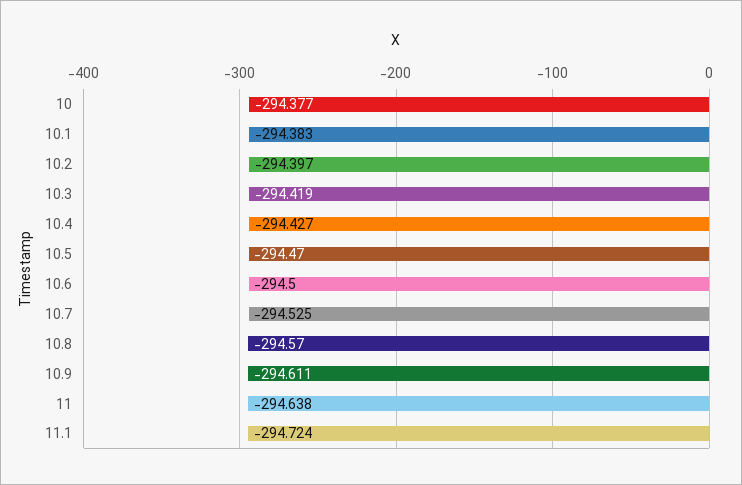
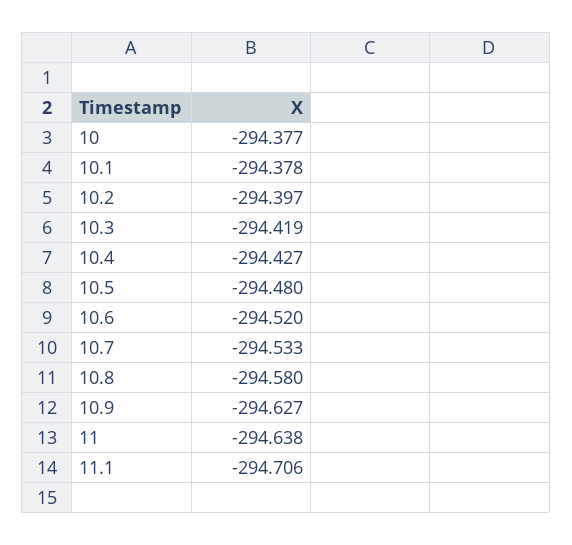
  {
    "10": -294.377,
-   "10.1": -294.383,
+   "10.1": -294.378,
    "10.2": -294.397,
    "10.3": -294.419,
    "10.4": -294.427,
-   "10.5": -294.47,
+   "10.5": -294.48,
-   "10.6": -294.5,
+   "10.6": -294.52,
-   "10.7": -294.525,
+   "10.7": -294.533,
-   "10.8": -294.57,
+   "10.8": -294.58,
-   "10.9": -294.611,
+   "10.9": -294.627,
    "11": -294.638,
-   "11.1": -294.724
+   "11.1": -294.706
  }

